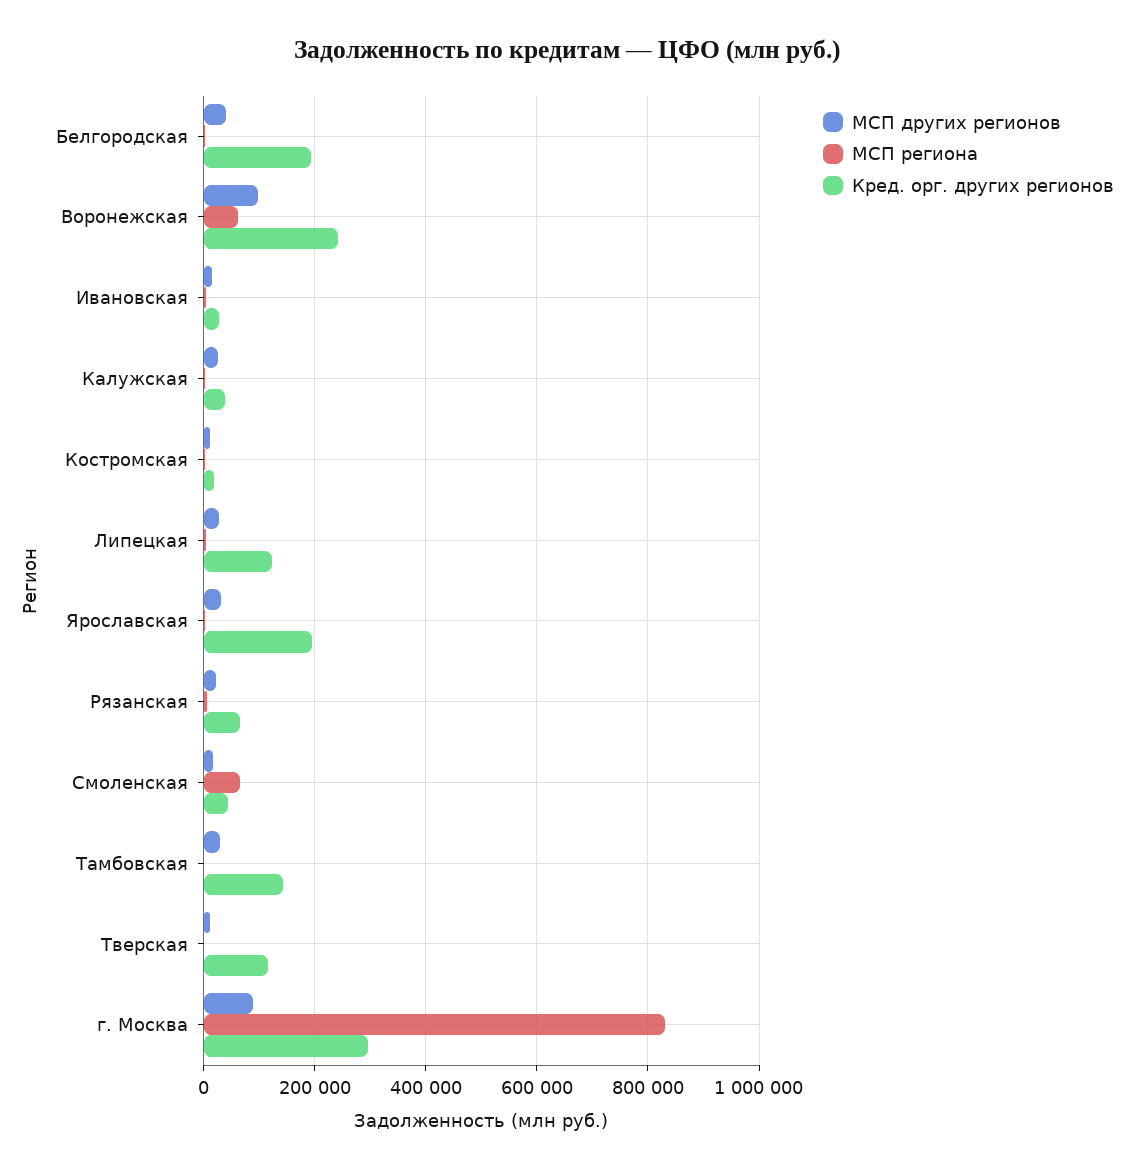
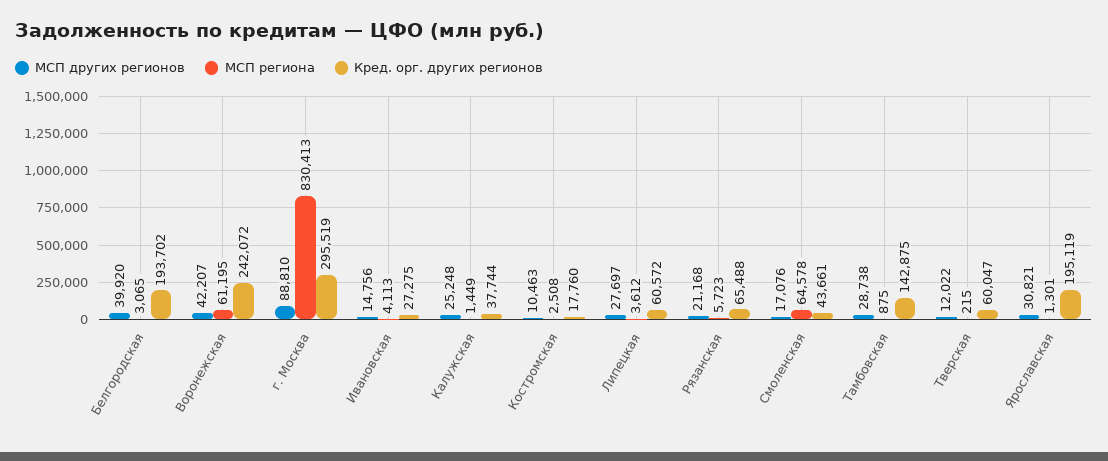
  {
    "МСП других регионов": {
      "Белгородская": 39920,
-     "Воронежская": 100000,
+     "Воронежская": 42207,
      "Ивановская": 14756,
      "Калужская": 25248,
      "Костромская": 10463,
      "Липецкая": 27697,
      "Ярославская": 30821,
      "Рязанская": 21168,
      "Смоленская": 17076,
      "Тамбовская": 28738,
      "Тверская": 12022,
      "г. Москва": 88810
    },
    "МСП региона": {
      "Белгородская": 3065,
      "Воронежская": 61195,
      "Ивановская": 4113,
      "Калужская": 1449,
      "Костромская": 2508,
      "Липецкая": 3612,
      "Ярославская": 1301,
      "Рязанская": 5723,
      "Смоленская": 64578,
      "Тамбовская": 875,
      "Тверская": 215,
      "г. Москва": 830413
    },
    "Кред. орг. других регионов": {
      "Белгородская": 193702,
      "Воронежская": 242072,
      "Ивановская": 27275,
      "Калужская": 37744,
      "Костромская": 17760,
-     "Липецкая": 120000,
+     "Липецкая": 60572,
      "Ярославская": 195119,
      "Рязанская": 65488,
      "Смоленская": 43661,
      "Тамбовская": 142875,
-     "Тверская": 120000,
+     "Тверская": 60047,
      "г. Москва": 295519
    }
  }

